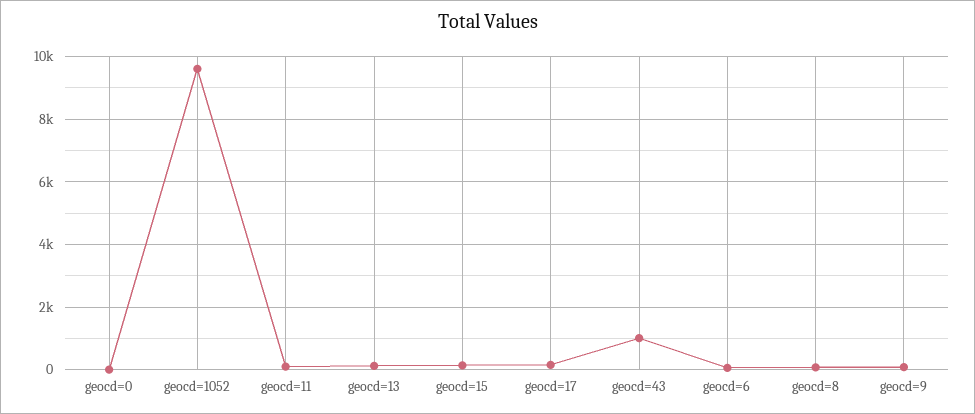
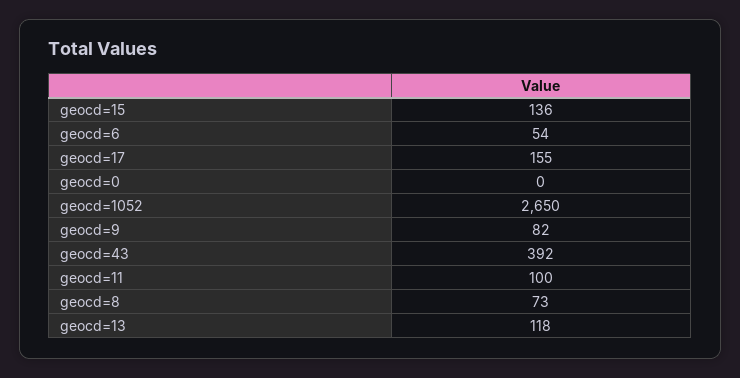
  {
    "geocd=0": 0,
-   "geocd=1052": 9600,
+   "geocd=1052": 2650,
    "geocd=11": 100,
    "geocd=13": 118,
    "geocd=15": 136,
    "geocd=17": 155,
-   "geocd=43": 1000,
+   "geocd=43": 392,
    "geocd=6": 54,
    "geocd=8": 73,
    "geocd=9": 82
  }

